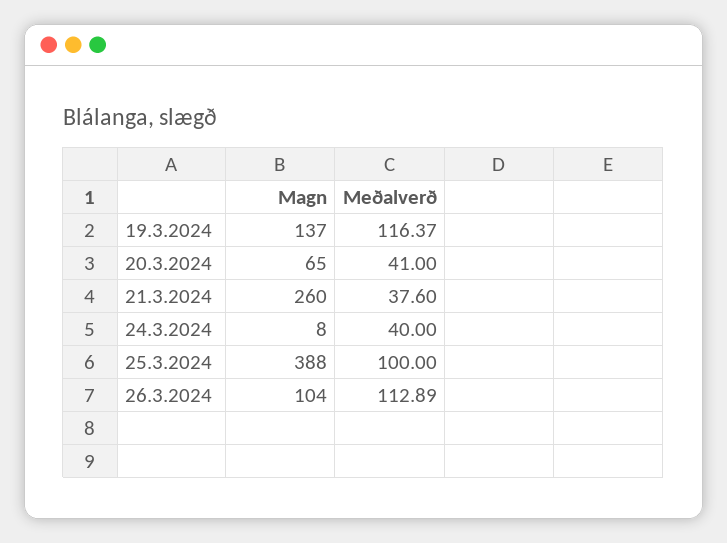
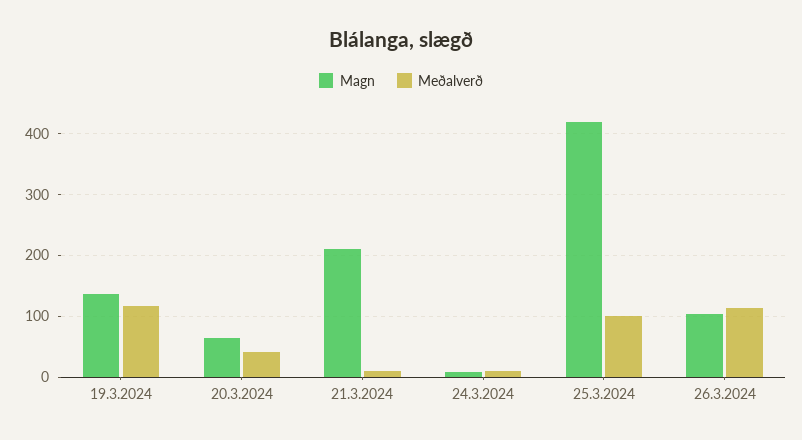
  {
    "Magn": {
      "19.3.2024": 137,
      "20.3.2024": 65,
-     "21.3.2024": 260,
+     "21.3.2024": 210,
      "24.3.2024": 8,
-     "25.3.2024": 388,
+     "25.3.2024": 420,
      "26.3.2024": 104
    },
    "Meðalverð": {
      "19.3.2024": 116.37,
      "20.3.2024": 41,
-     "21.3.2024": 37.6,
+     "21.3.2024": 10,
-     "24.3.2024": 40,
+     "24.3.2024": 10,
      "25.3.2024": 100,
      "26.3.2024": 112.89
    }
  }

